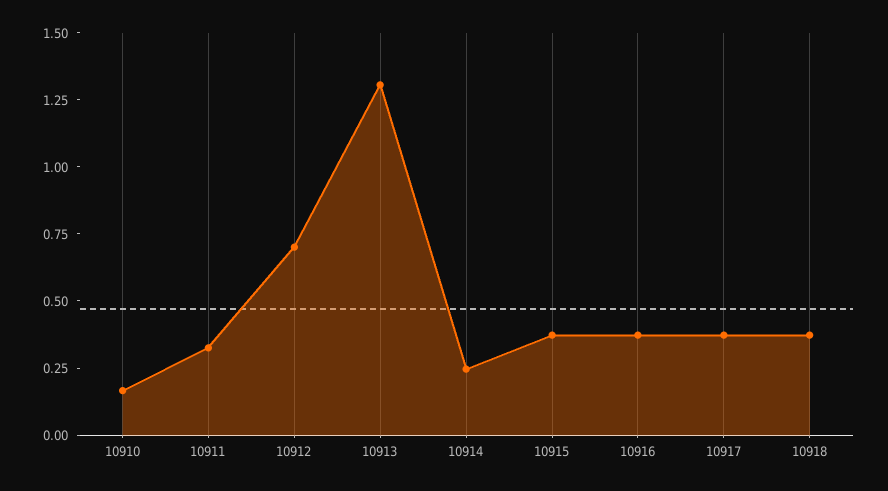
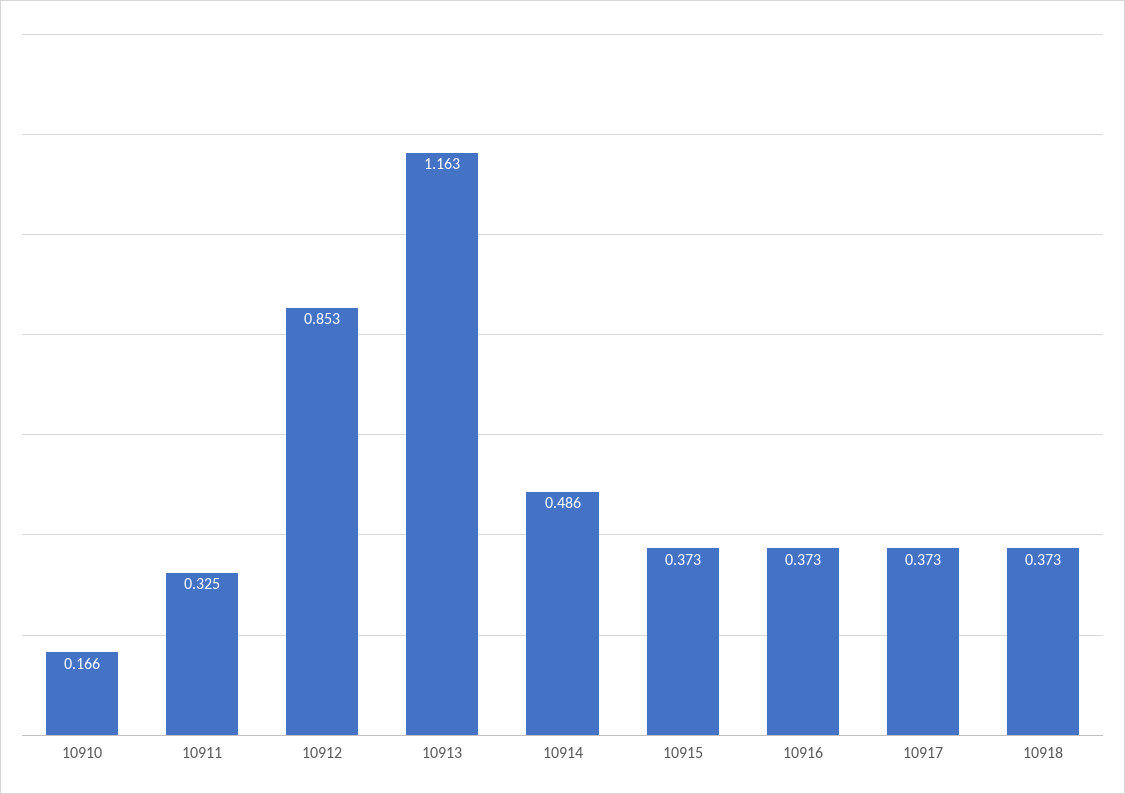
  {
    "10910": 0.166,
    "10911": 0.325,
-   "10912": 0.7,
+   "10912": 0.853,
-   "10913": 1.3,
+   "10913": 1.163,
-   "10914": 0.25,
+   "10914": 0.486,
    "10915": 0.373,
    "10916": 0.373,
    "10917": 0.373,
    "10918": 0.373
  }

